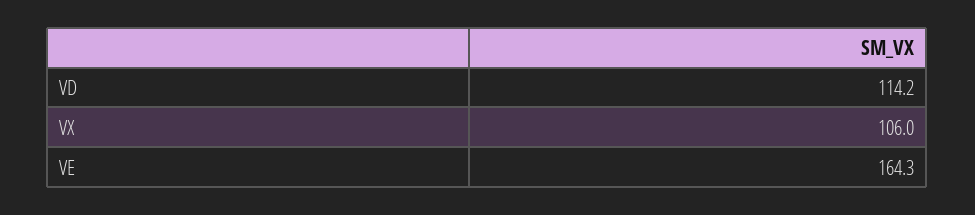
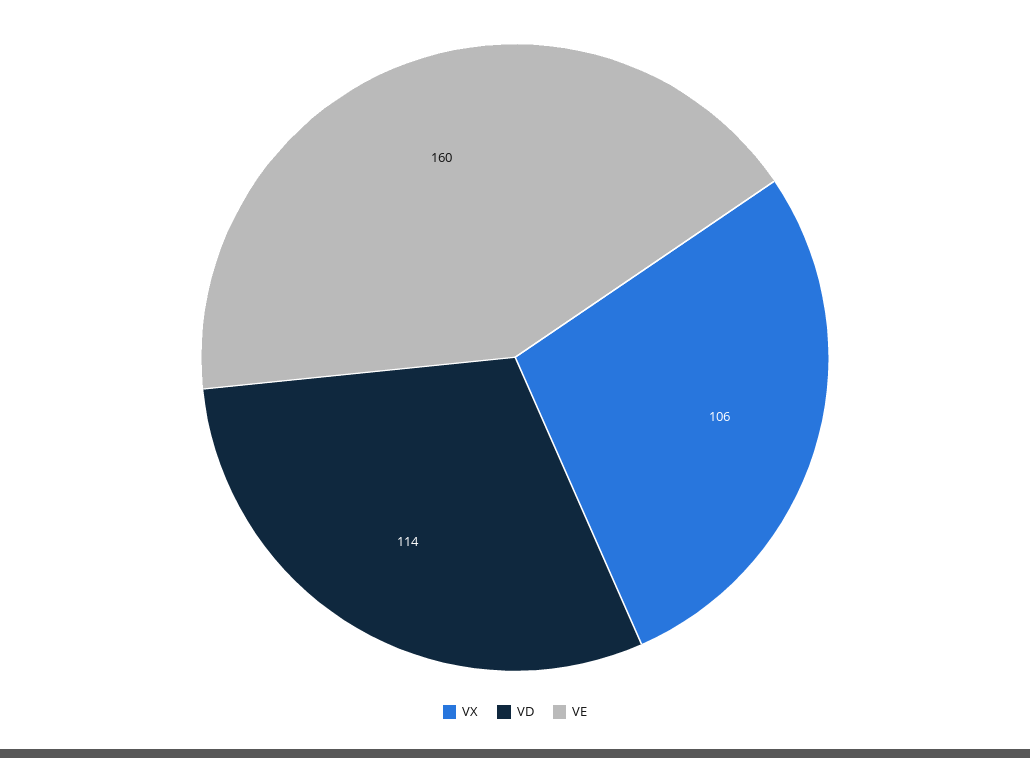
  {
    "VD": 114.2,
    "VX": 106,
-   "VE": 164.3
+   "VE": 160
  }

